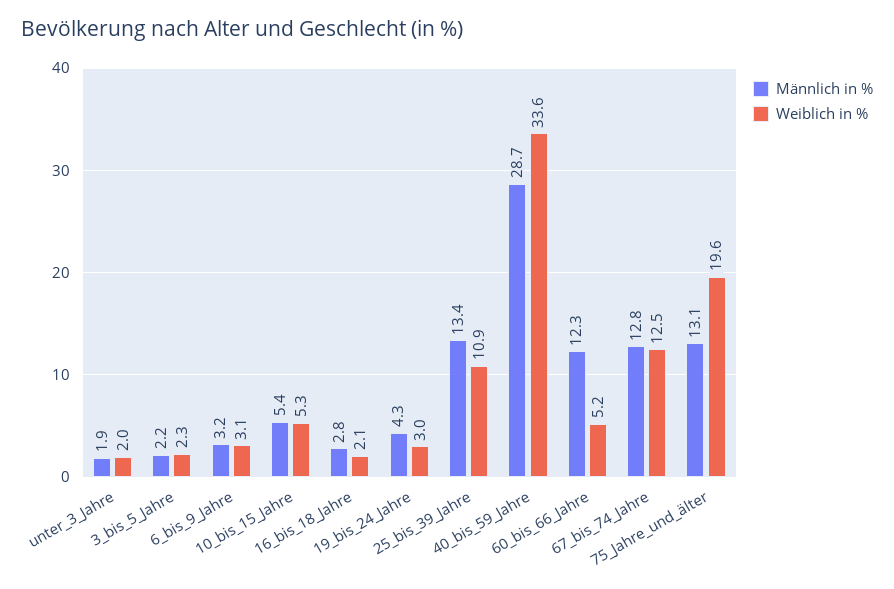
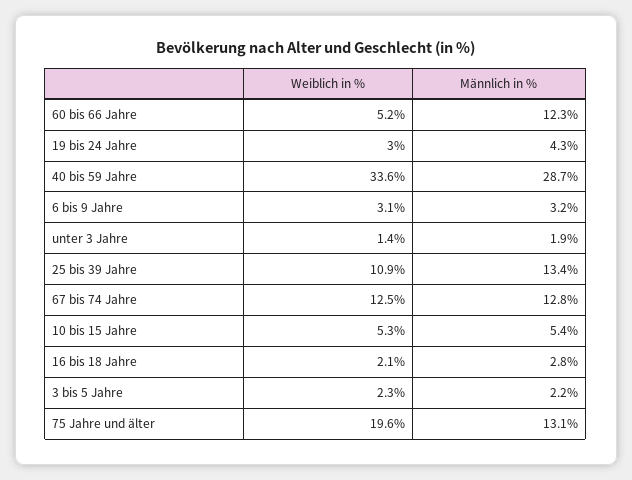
  {
    "Männlich in %": {
      "unter_3_Jahre": 1.9,
      "3_bis_5_Jahre": 2.2,
      "6_bis_9_Jahre": 3.2,
      "10_bis_15_Jahre": 5.4,
      "16_bis_18_Jahre": 2.8,
      "19_bis_24_Jahre": 4.3,
      "25_bis_39_Jahre": 13.4,
      "40_bis_59_Jahre": 28.7,
      "60_bis_66_Jahre": 12.3,
      "67_bis_74_Jahre": 12.8,
      "75_Jahre_und_älter": 13.1
    },
    "Weiblich in %": {
-     "unter_3_Jahre": 2,
+     "unter_3_Jahre": 1.4,
      "3_bis_5_Jahre": 2.3,
      "6_bis_9_Jahre": 3.1,
      "10_bis_15_Jahre": 5.3,
      "16_bis_18_Jahre": 2.1,
      "19_bis_24_Jahre": 3,
      "25_bis_39_Jahre": 10.9,
      "40_bis_59_Jahre": 33.6,
      "60_bis_66_Jahre": 5.2,
      "67_bis_74_Jahre": 12.5,
      "75_Jahre_und_älter": 19.6
    }
  }

